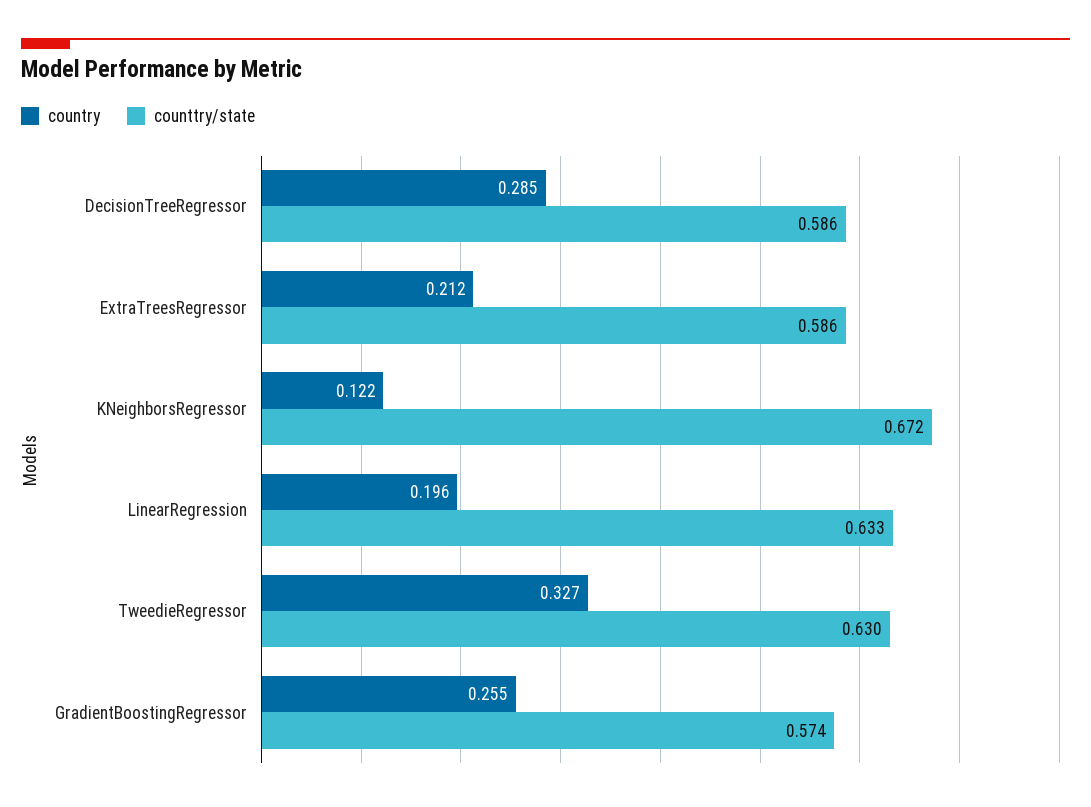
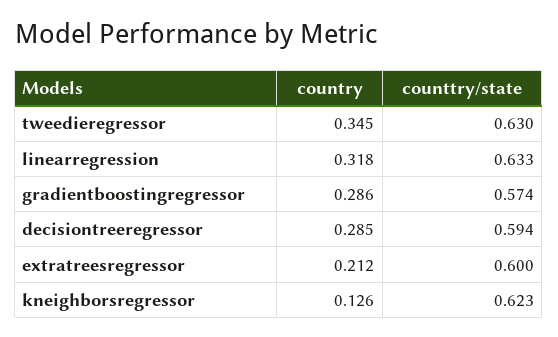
  {
    "country": {
      "DecisionTreeRegressor": 0.285,
      "ExtraTreesRegressor": 0.212,
-     "KNeighborsRegressor": 0.122,
+     "KNeighborsRegressor": 0.126,
-     "LinearRegression": 0.196,
+     "LinearRegression": 0.318,
-     "TweedieRegressor": 0.327,
+     "TweedieRegressor": 0.345,
-     "GradientBoostingRegressor": 0.255
+     "GradientBoostingRegressor": 0.286
    },
    "counttry/state": {
-     "DecisionTreeRegressor": 0.586,
+     "DecisionTreeRegressor": 0.594,
-     "ExtraTreesRegressor": 0.586,
+     "ExtraTreesRegressor": 0.6,
-     "KNeighborsRegressor": 0.672,
+     "KNeighborsRegressor": 0.623,
      "LinearRegression": 0.633,
      "TweedieRegressor": 0.63,
      "GradientBoostingRegressor": 0.574
    }
  }

